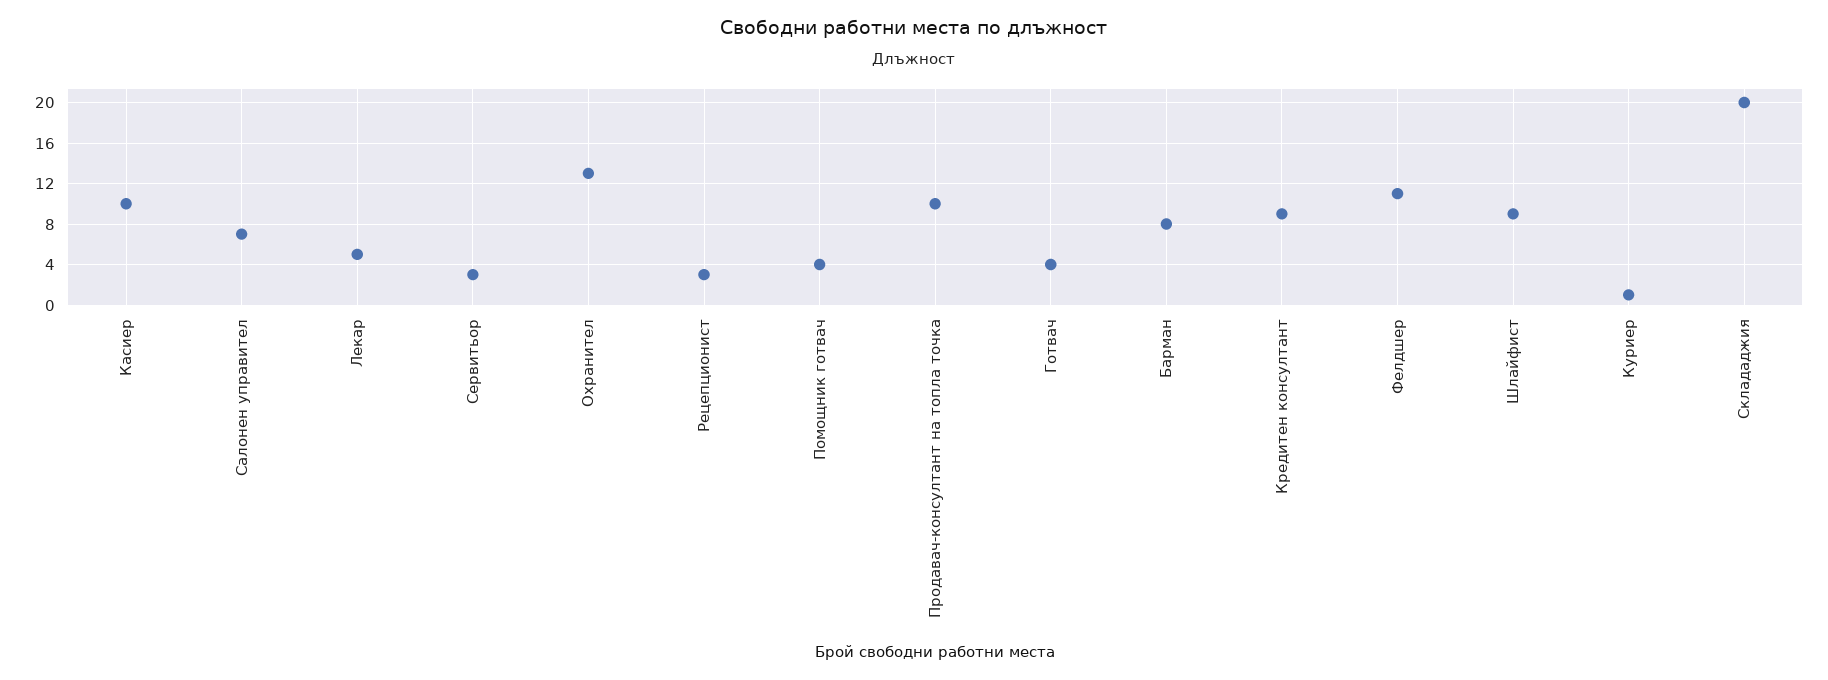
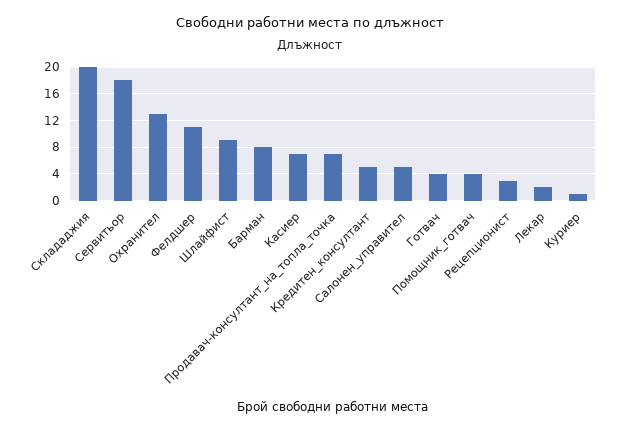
  {
-   "Касиер": 10,
+   "Касиер": 7,
-   "Салонен управител": 7,
+   "Салонен управител": 5,
-   "Лекар": 5,
+   "Лекар": 2,
-   "Сервитьор": 3,
+   "Сервитьор": 18,
    "Охранител": 13,
    "Рецепционист": 3,
    "Помощник готвач": 4,
-   "Продавач-консултант на топла точка": 10,
+   "Продавач-консултант на топла точка": 7,
    "Готвач": 4,
    "Барман": 8,
-   "Кредитен консултант": 9,
+   "Кредитен консултант": 5,
    "Фелдшер": 11,
    "Шлайфист": 9,
    "Куриер": 1,
    "Склададжия": 20
  }

